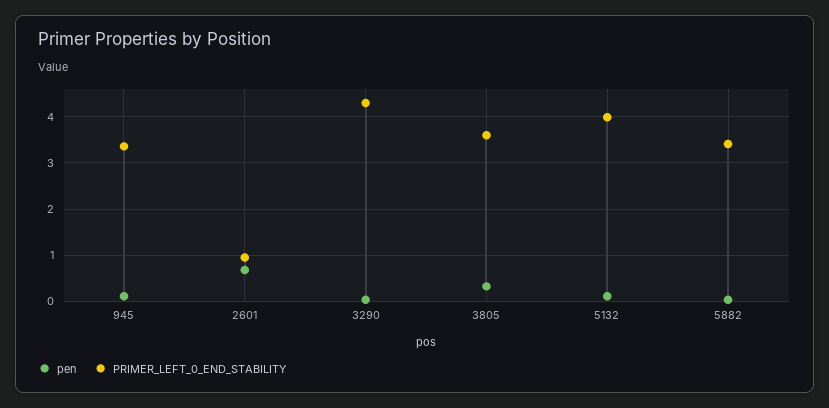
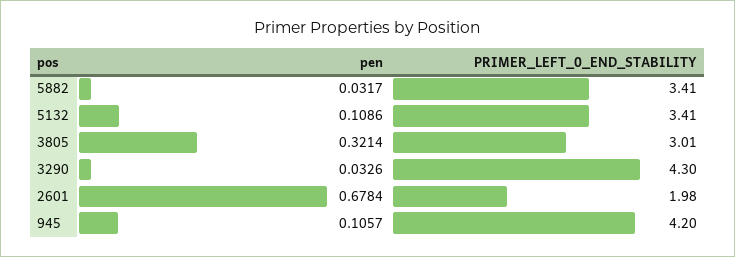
  {
    "pen": {
      "945": 0.1057,
      "2601": 0.6784,
      "3290": 0.0326,
      "3805": 0.3214,
      "5132": 0.1086,
      "5882": 0.0317
    },
    "PRIMER_LEFT_0_END_STABILITY": {
-     "945": 3.4,
+     "945": 4.2,
-     "2601": 1,
+     "2601": 1.98,
      "3290": 4.3,
-     "3805": 3.6,
+     "3805": 3.01,
-     "5132": 4,
+     "5132": 3.41,
      "5882": 3.41
    }
  }

